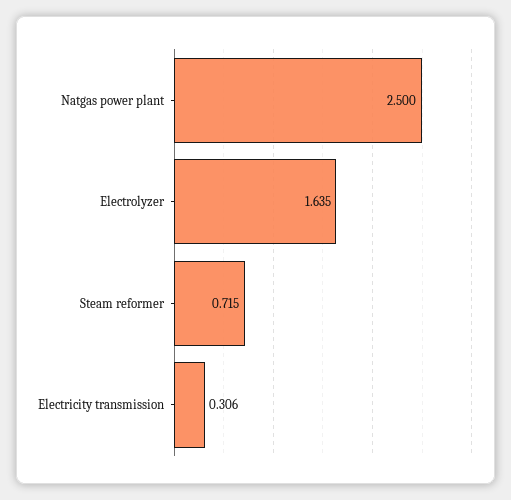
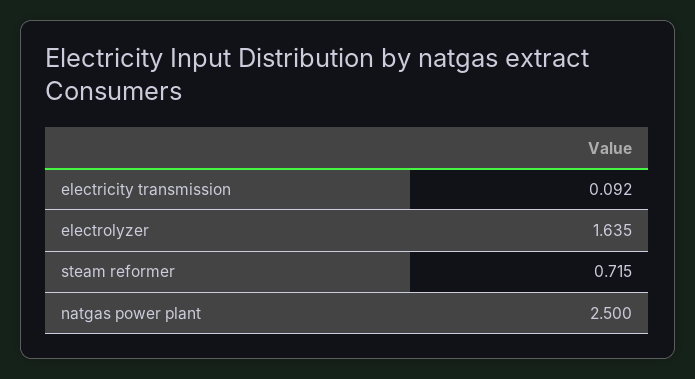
  {
    "Natgas power plant": 2.5,
    "Electrolyzer": 1.635,
    "Steam reformer": 0.715,
-   "Electricity transmission": 0.306
+   "Electricity transmission": 0.092
  }

